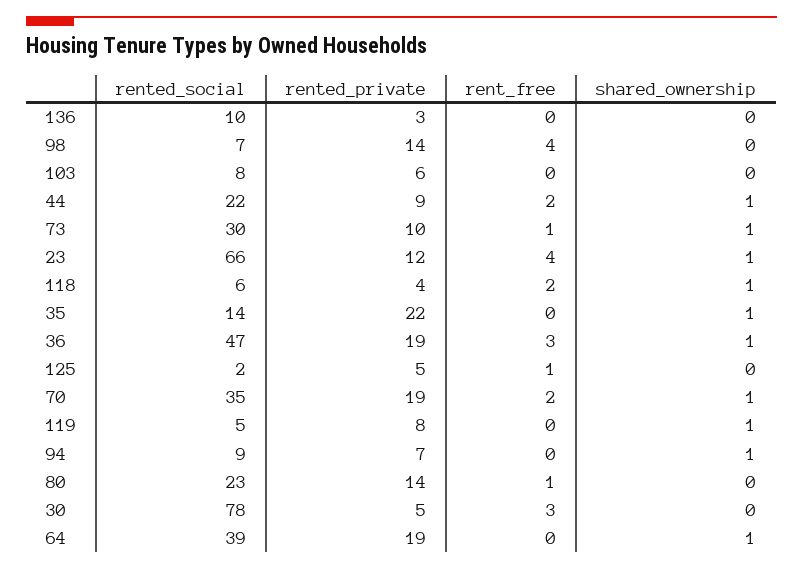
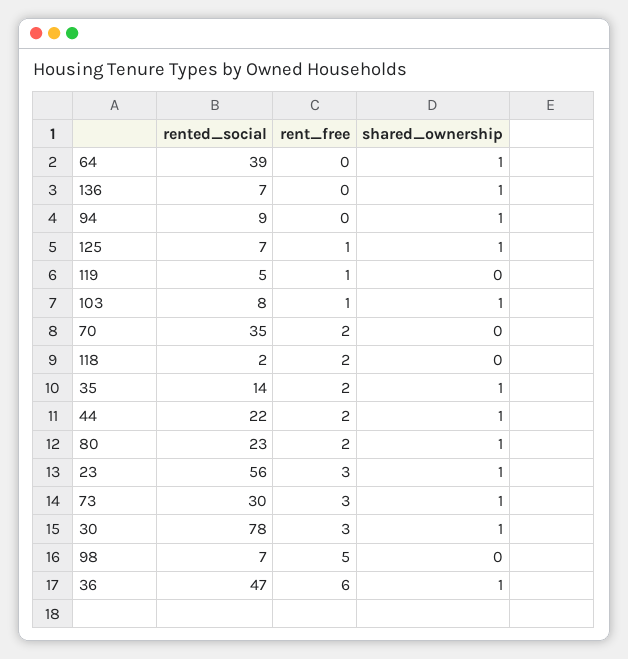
  {
    "rented_social": {
-     "136": 10,
+     "136": 7,
      "98": 7,
      "103": 8,
      "44": 22,
      "73": 30,
-     "23": 66,
+     "23": 56,
-     "118": 6,
+     "118": 2,
      "35": 14,
      "36": 47,
-     "125": 2,
+     "125": 7,
      "70": 35,
      "119": 5,
      "94": 9,
      "80": 23,
      "30": 78,
      "64": 39
    },
-   "rented_private": {
-     "136": 3,
-     "98": 14,
-     "103": 6,
-     "44": 9,
-     "73": 10,
-     "23": 12,
-     "118": 4,
-     "35": 22,
-     "36": 19,
-     "125": 5,
-     "70": 19,
-     "119": 8,
-     "94": 7,
-     "80": 14,
-     "30": 5,
-     "64": 19
-   },
    "rent_free": {
      "136": 0,
-     "98": 4,
+     "98": 5,
-     "103": 0,
+     "103": 1,
      "44": 2,
-     "73": 1,
+     "73": 3,
-     "23": 4,
+     "23": 3,
      "118": 2,
-     "35": 0,
+     "35": 2,
-     "36": 3,
+     "36": 6,
      "125": 1,
      "70": 2,
-     "119": 0,
+     "119": 1,
      "94": 0,
-     "80": 1,
+     "80": 2,
      "30": 3,
      "64": 0
    },
    "shared_ownership": {
-     "136": 0,
+     "136": 1,
      "98": 0,
-     "103": 0,
+     "103": 1,
      "44": 1,
      "73": 1,
      "23": 1,
-     "118": 1,
+     "118": 0,
      "35": 1,
      "36": 1,
-     "125": 0,
+     "125": 1,
-     "70": 1,
+     "70": 0,
-     "119": 1,
+     "119": 0,
      "94": 1,
-     "80": 0,
+     "80": 1,
-     "30": 0,
+     "30": 1,
      "64": 1
    }
  }

